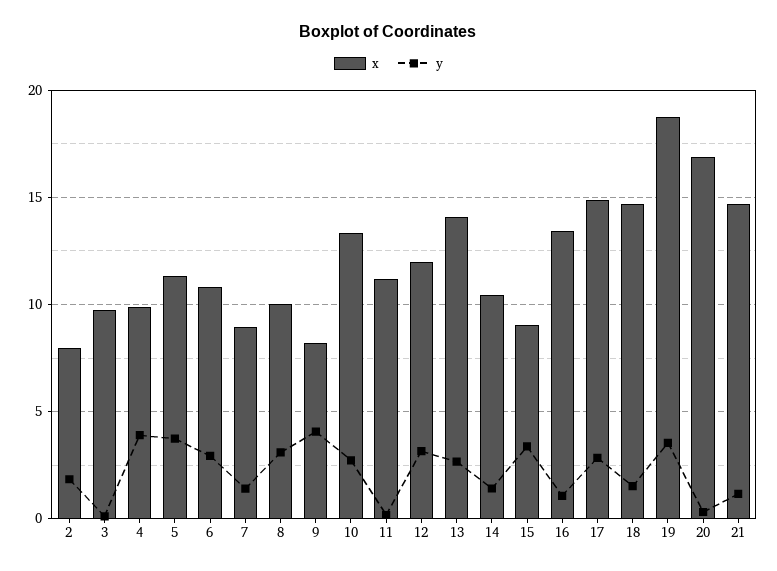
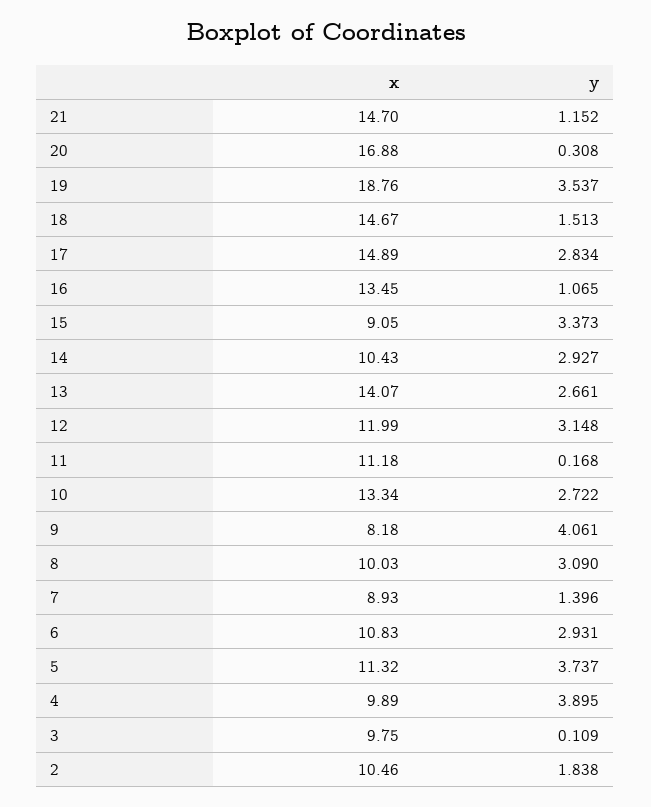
  {
    "x": {
-     "2": 8,
+     "2": 10.46,
      "3": 9.75,
      "4": 9.89,
      "5": 11.32,
      "6": 10.83,
      "7": 8.93,
      "8": 10.03,
      "9": 8.18,
      "10": 13.34,
      "11": 11.18,
      "12": 11.99,
      "13": 14.07,
      "14": 10.43,
      "15": 9.05,
      "16": 13.45,
      "17": 14.89,
      "18": 14.67,
      "19": 18.76,
      "20": 16.88,
      "21": 14.7
    },
    "y": {
      "2": 1.838,
      "3": 0.109,
      "4": 3.895,
      "5": 3.737,
      "6": 2.931,
      "7": 1.396,
      "8": 3.09,
      "9": 4.061,
      "10": 2.722,
      "11": 0.168,
      "12": 3.148,
      "13": 2.661,
-     "14": 1.5,
+     "14": 2.927,
      "15": 3.373,
      "16": 1.065,
      "17": 2.834,
      "18": 1.513,
      "19": 3.537,
      "20": 0.308,
      "21": 1.152
    }
  }

